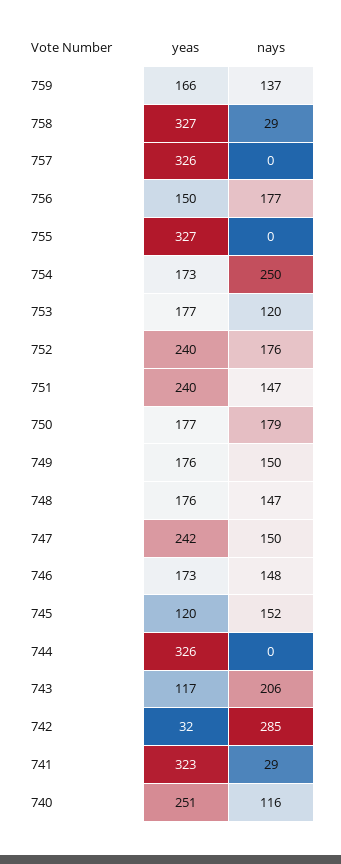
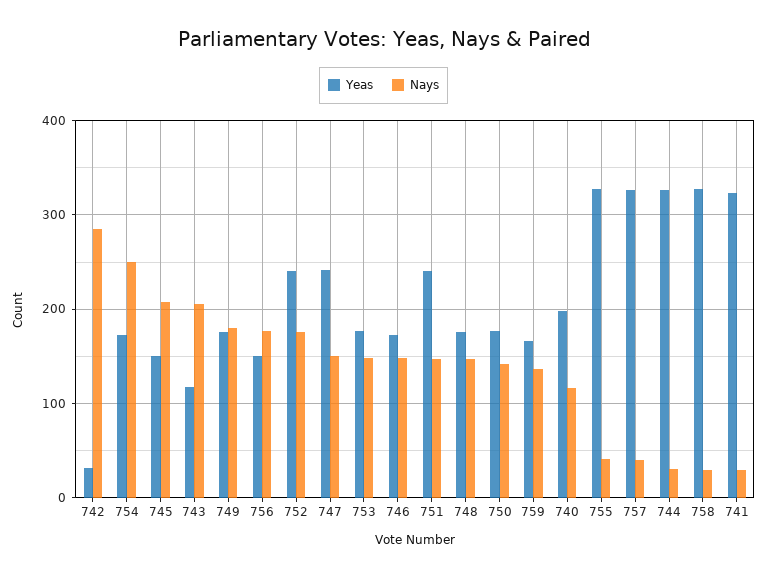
  {
    "yeas": {
      "759": 166,
      "758": 327,
      "757": 326,
      "756": 150,
      "755": 327,
      "754": 173,
      "753": 177,
      "752": 240,
      "751": 240,
      "750": 177,
      "749": 176,
      "748": 176,
      "747": 242,
      "746": 173,
-     "745": 120,
+     "745": 150,
      "744": 326,
      "743": 117,
      "742": 32,
      "741": 323,
-     "740": 251
+     "740": 200
    },
    "nays": {
      "759": 137,
      "758": 29,
-     "757": 0,
+     "757": 40,
      "756": 177,
-     "755": 0,
+     "755": 40,
      "754": 250,
-     "753": 120,
+     "753": 150,
      "752": 176,
      "751": 147,
-     "750": 179,
+     "750": 140,
-     "749": 150,
+     "749": 180,
      "748": 147,
      "747": 150,
      "746": 148,
-     "745": 152,
+     "745": 210,
-     "744": 0,
+     "744": 30,
      "743": 206,
      "742": 285,
      "741": 29,
      "740": 116
    }
  }

